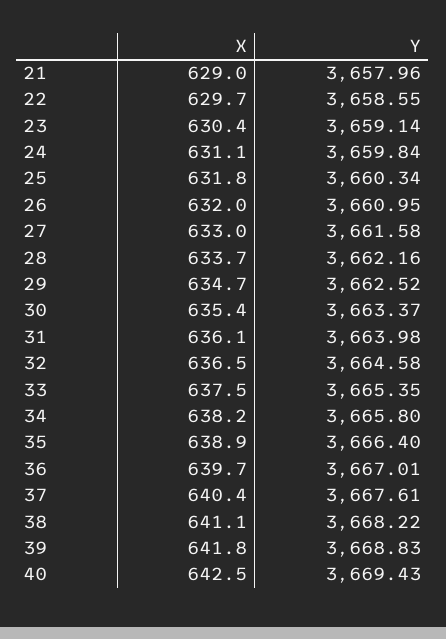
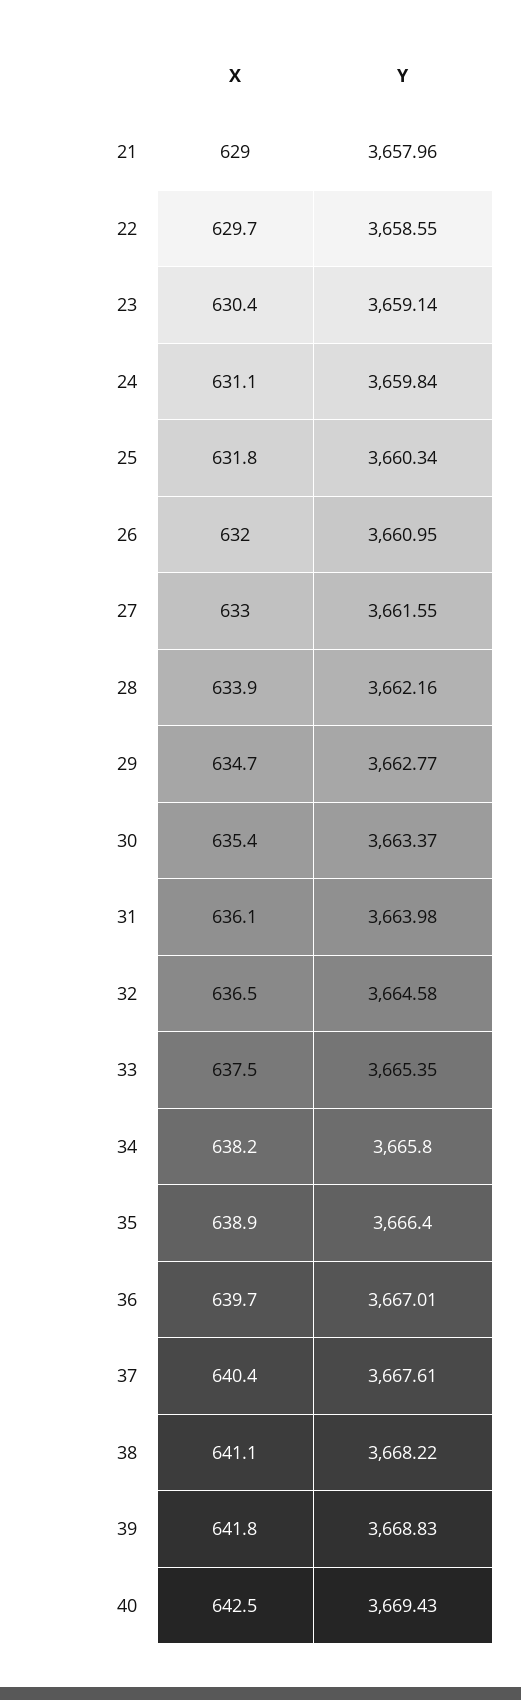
  {
    "X": {
      "21": 629,
      "22": 629.7,
      "23": 630.4,
      "24": 631.1,
      "25": 631.8,
      "26": 632,
      "27": 633,
-     "28": 633.7,
+     "28": 633.9,
      "29": 634.7,
      "30": 635.4,
      "31": 636.1,
      "32": 636.5,
      "33": 637.5,
      "34": 638.2,
      "35": 638.9,
      "36": 639.7,
      "37": 640.4,
      "38": 641.1,
      "39": 641.8,
      "40": 642.5
    },
    "Y": {
      "21": 3657.96,
      "22": 3658.55,
      "23": 3659.14,
      "24": 3659.84,
      "25": 3660.34,
      "26": 3660.95,
-     "27": 3661.58,
+     "27": 3661.55,
      "28": 3662.16,
-     "29": 3662.52,
+     "29": 3662.77,
      "30": 3663.37,
      "31": 3663.98,
      "32": 3664.58,
      "33": 3665.35,
      "34": 3665.8,
      "35": 3666.4,
      "36": 3667.01,
      "37": 3667.61,
      "38": 3668.22,
      "39": 3668.83,
      "40": 3669.43
    }
  }

